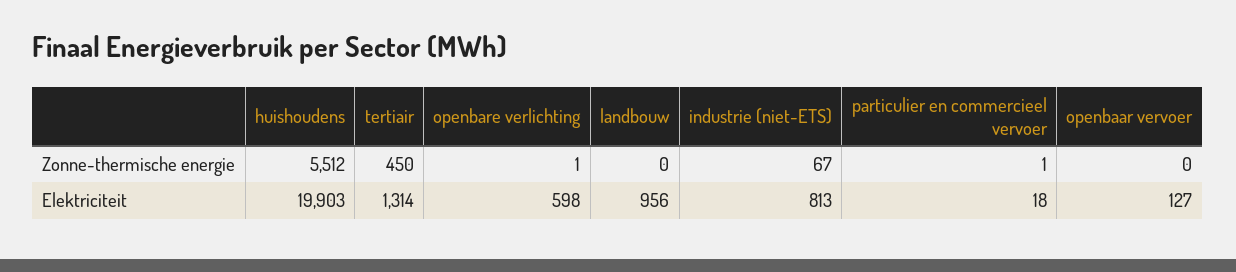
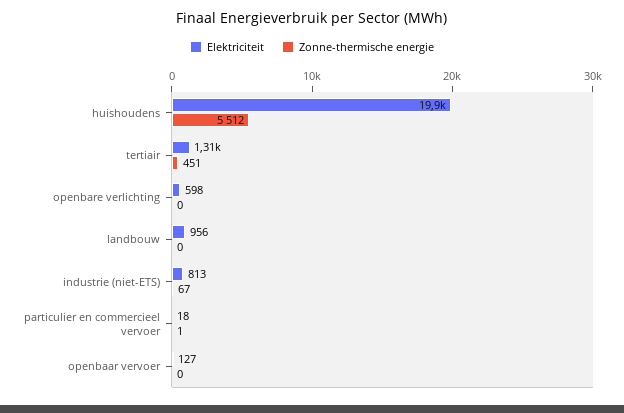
  {
    "Zonne-thermische energie": {
      "huishoudens": 5512,
-     "tertiair": 450,
+     "tertiair": 451,
-     "openbare verlichting": 1,
+     "openbare verlichting": 0,
      "landbouw": 0,
      "industrie (niet-ETS)": 67,
      "particulier en commercieel vervoer": 1,
      "openbaar vervoer": 0
    },
    "Elektriciteit": {
      "huishoudens": 19903,
      "tertiair": 1314,
      "openbare verlichting": 598,
      "landbouw": 956,
      "industrie (niet-ETS)": 813,
      "particulier en commercieel vervoer": 18,
      "openbaar vervoer": 127
    }
  }

